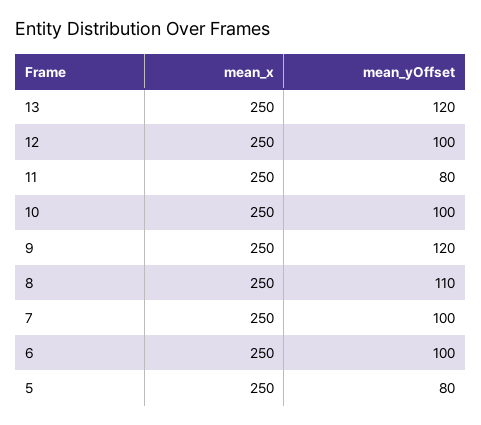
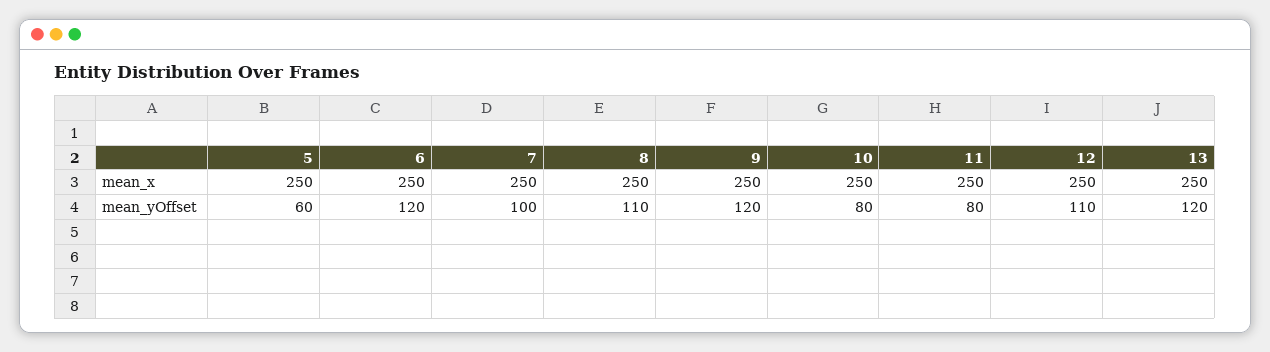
  {
    "mean_x": {
      "13": 250,
      "12": 250,
      "11": 250,
      "10": 250,
      "9": 250,
      "8": 250,
      "7": 250,
      "6": 250,
      "5": 250
    },
    "mean_yOffset": {
      "13": 120,
-     "12": 100,
+     "12": 110,
      "11": 80,
-     "10": 100,
+     "10": 80,
      "9": 120,
      "8": 110,
      "7": 100,
-     "6": 100,
+     "6": 120,
-     "5": 80
+     "5": 60
    }
  }

